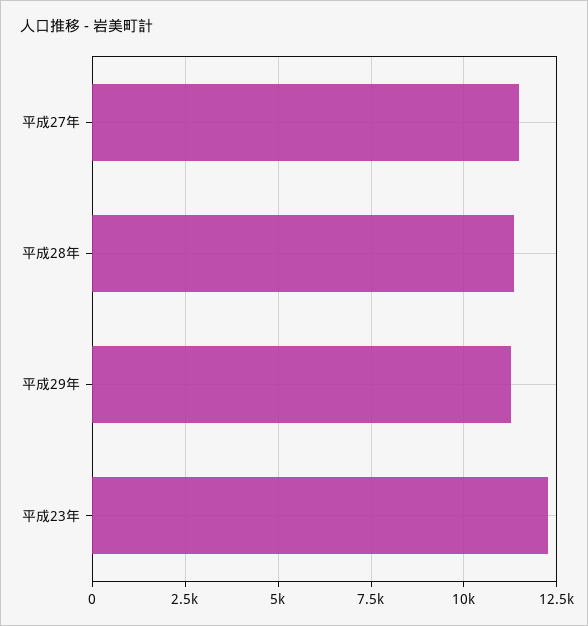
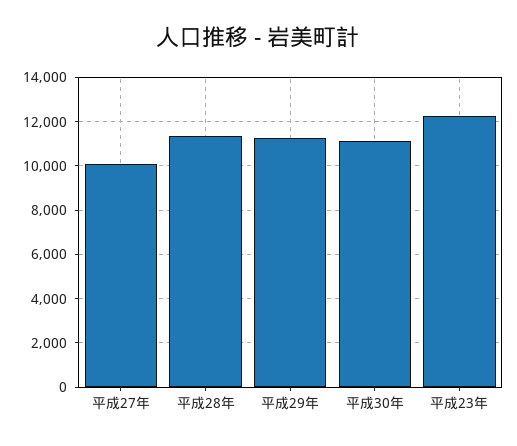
  {
-   "平成27年": 11500,
+   "平成27年": 10000,
    "平成28年": 11250,
    "平成29年": 11250,
-   "平成23年": 12250
+   "平成23年": 12250,
+   "平成30年": 11000
  }

